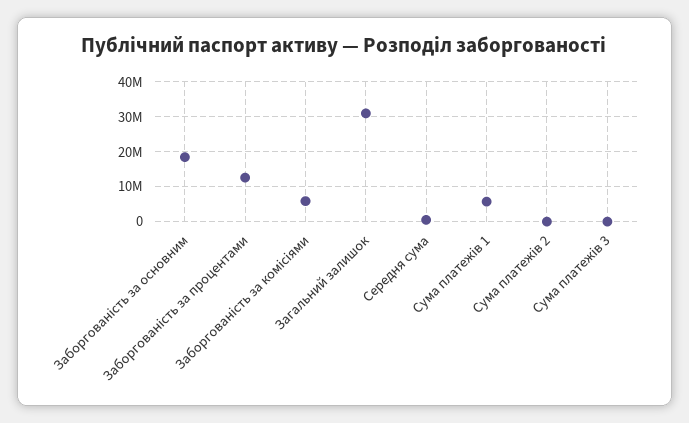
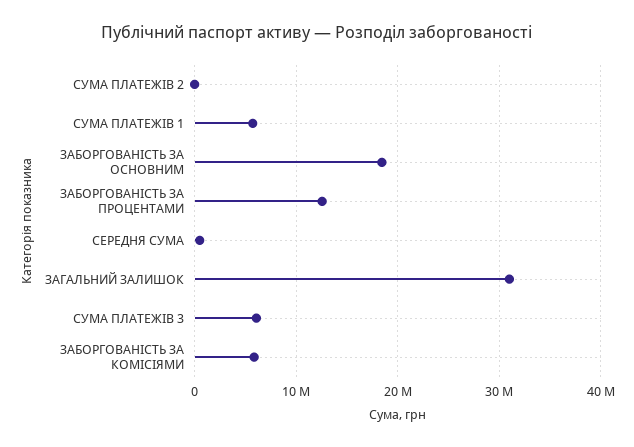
  {
    "Заборгованість за основним": 18000000,
    "Заборгованість за процентами": 13000000,
    "Заборгованість за комісіями": 6000000,
    "Загальний залишок": 31000000,
    "Середня сума": 1000000,
    "Сума платежів 1": 6000000,
    "Сума платежів 2": 0,
-   "Сума платежів 3": 0
+   "Сума платежів 3": 6000000
  }

